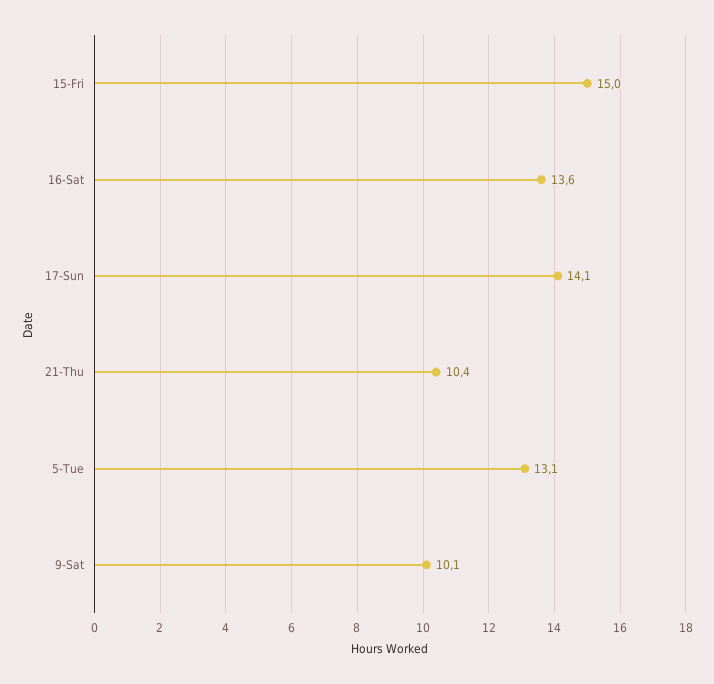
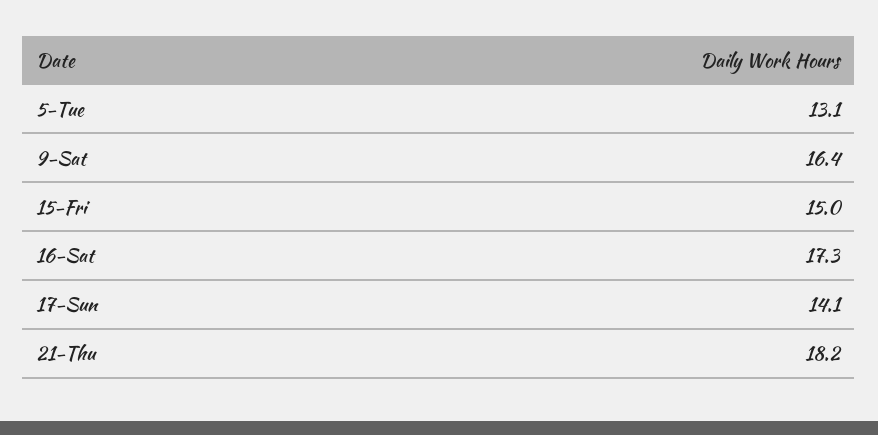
  {
    "15-Fri": 15,
-   "16-Sat": 13.6,
+   "16-Sat": 17.3,
    "17-Sun": 14.1,
-   "21-Thu": 10.4,
+   "21-Thu": 18.2,
    "5-Tue": 13.1,
-   "9-Sat": 10.1
+   "9-Sat": 16.4
  }

